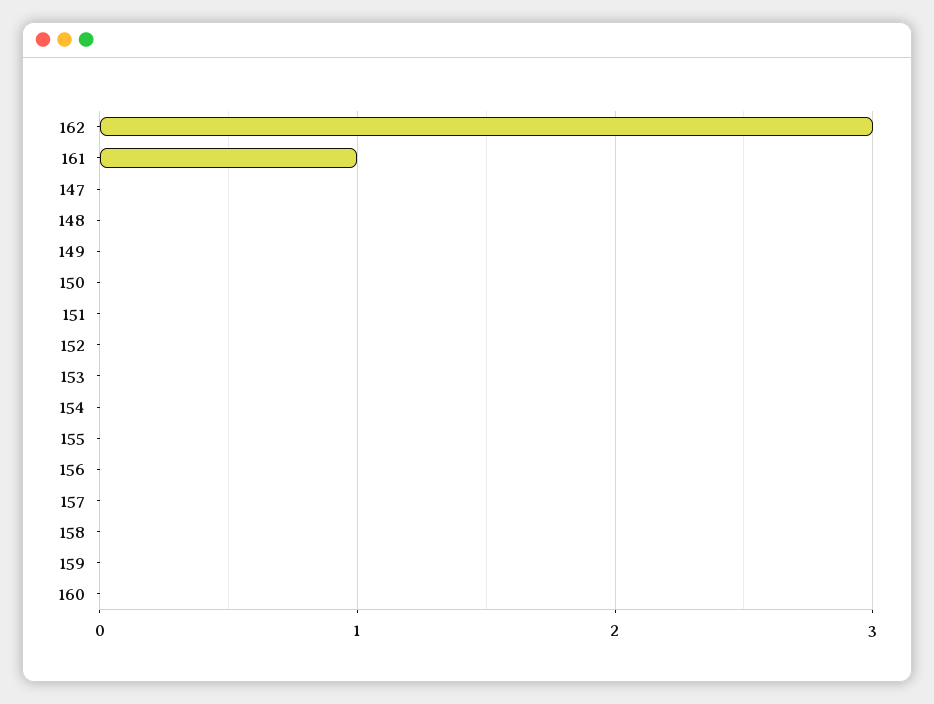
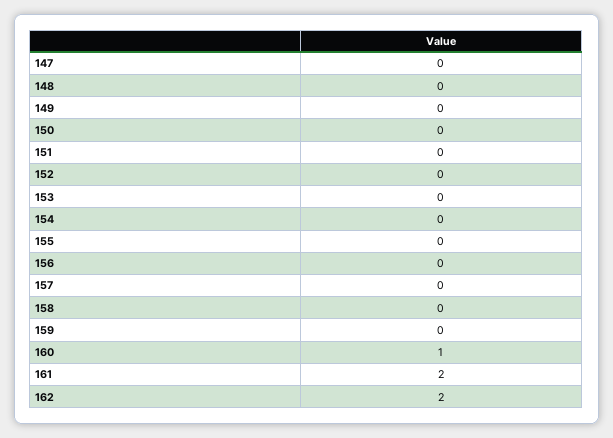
  {
-   "162": 3,
+   "162": 2,
-   "161": 1,
+   "161": 2,
    "147": 0,
    "148": 0,
    "149": 0,
    "150": 0,
    "151": 0,
    "152": 0,
    "153": 0,
    "154": 0,
    "155": 0,
    "156": 0,
    "157": 0,
    "158": 0,
    "159": 0,
-   "160": 0
+   "160": 1
  }

